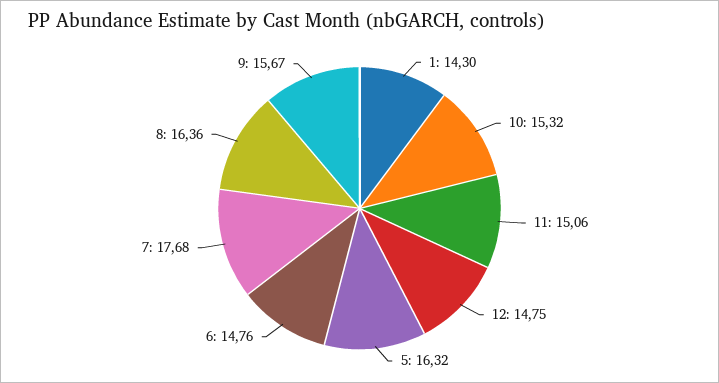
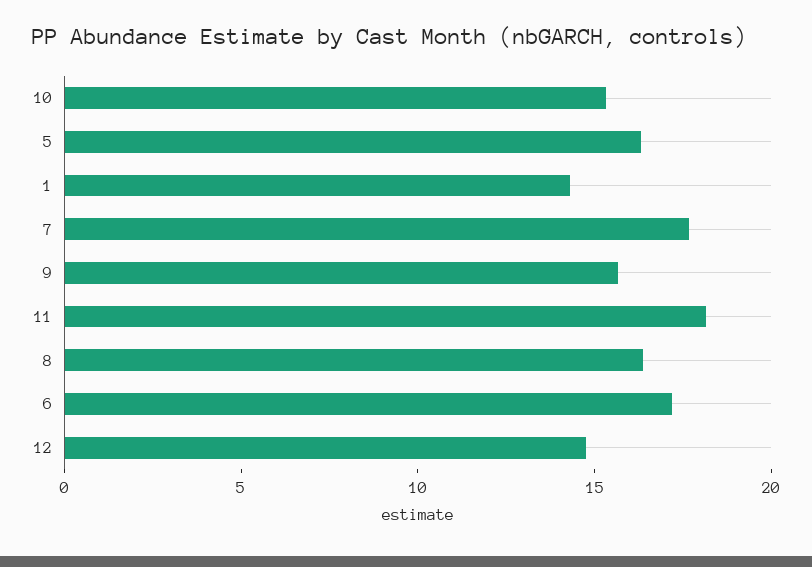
  {
    "1": 14.3,
    "10": 15.32,
-   "11": 15.06,
+   "11": 18,
    "12": 14.75,
    "5": 16.32,
-   "6": 14.76,
+   "6": 17,
    "7": 17.68,
    "8": 16.36,
    "9": 15.67
  }

